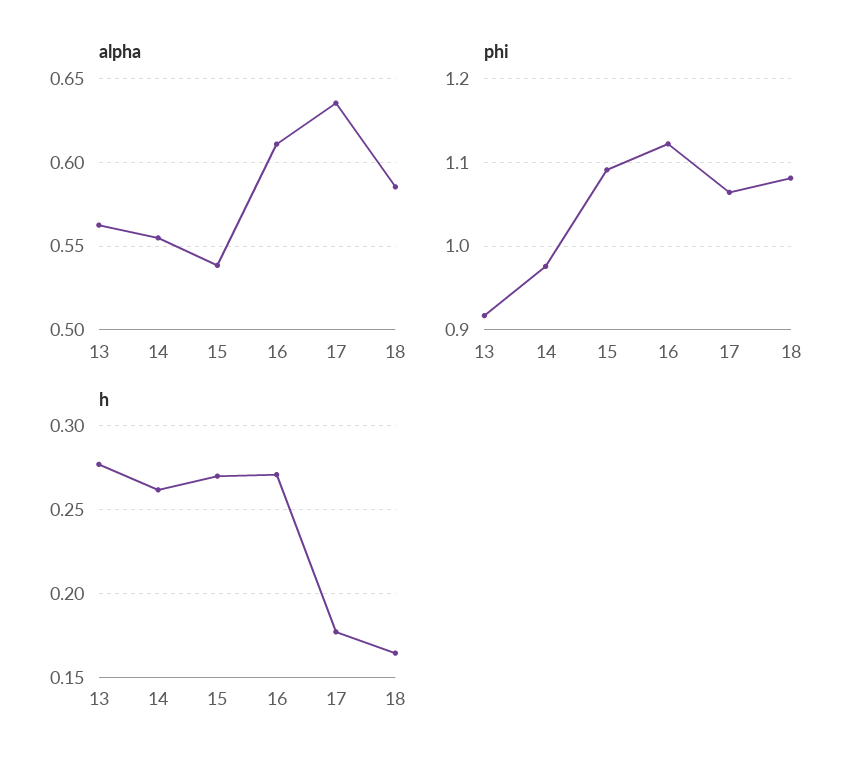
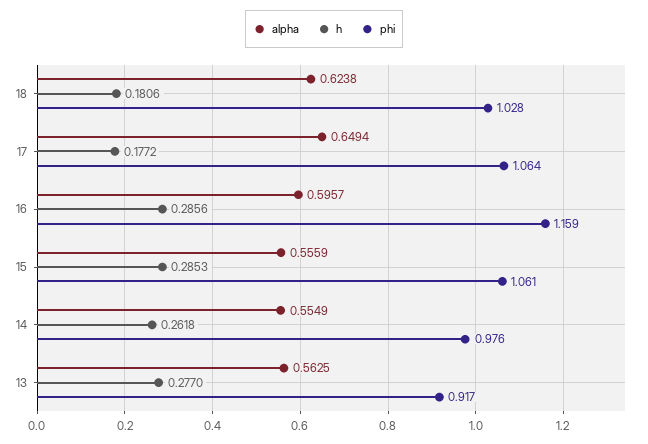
  {
    "alpha": {
      "13": 0.5625,
      "14": 0.5549,
-     "15": 0.54,
+     "15": 0.5559,
-     "16": 0.61,
+     "16": 0.5957,
-     "17": 0.635,
+     "17": 0.6494,
-     "18": 0.585
+     "18": 0.6238
    },
    "phi": {
      "13": 0.917,
      "14": 0.976,
-     "15": 1.09,
+     "15": 1.061,
-     "16": 1.12,
+     "16": 1.159,
      "17": 1.064,
-     "18": 1.08
+     "18": 1.028
    },
    "h": {
      "13": 0.277,
      "14": 0.2618,
-     "15": 0.27,
+     "15": 0.2853,
-     "16": 0.27,
+     "16": 0.2856,
      "17": 0.1772,
-     "18": 0.165
+     "18": 0.1806
    }
  }

